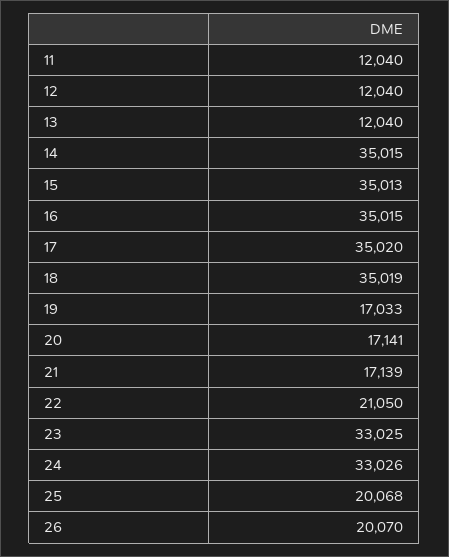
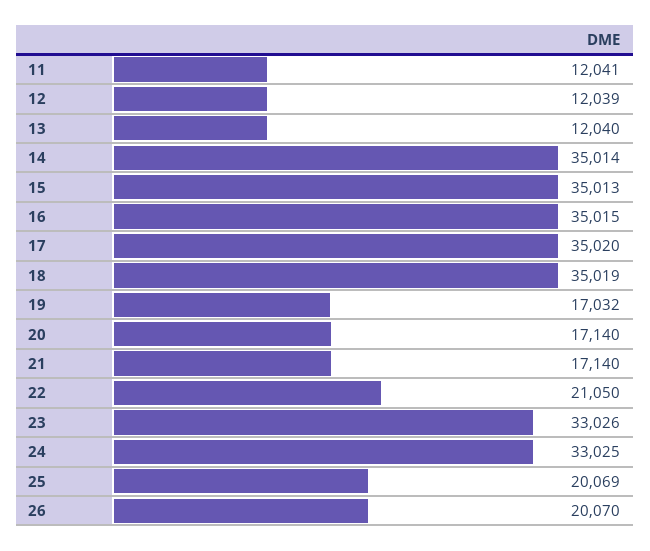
  {
-   "11": 12040,
+   "11": 12041,
-   "12": 12040,
+   "12": 12039,
    "13": 12040,
-   "14": 35015,
+   "14": 35014,
    "15": 35013,
    "16": 35015,
    "17": 35020,
    "18": 35019,
-   "19": 17033,
+   "19": 17032,
-   "20": 17141,
+   "20": 17140,
-   "21": 17139,
+   "21": 17140,
    "22": 21050,
-   "23": 33025,
+   "23": 33026,
-   "24": 33026,
+   "24": 33025,
-   "25": 20068,
+   "25": 20069,
    "26": 20070
  }

